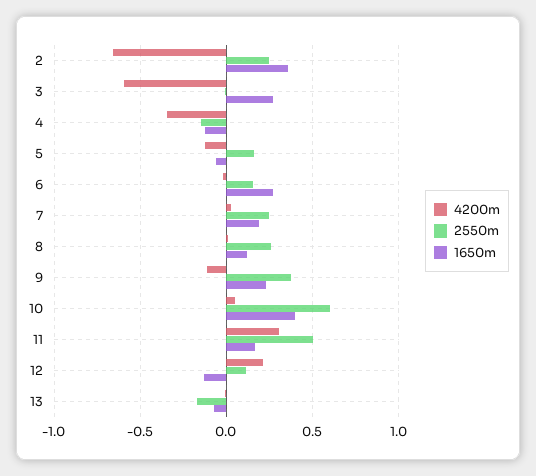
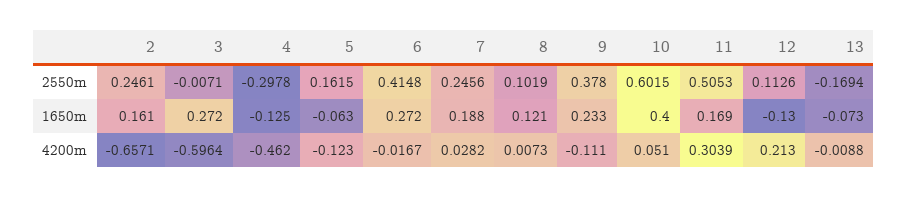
  {
    "4200m": {
      "2": -0.6571,
      "3": -0.5964,
-     "4": -0.35,
+     "4": -0.462,
      "5": -0.123,
      "6": -0.0167,
      "7": 0.0282,
      "8": 0.0073,
      "9": -0.111,
      "10": 0.051,
      "11": 0.3039,
      "12": 0.213,
      "13": -0.0088
    },
    "2550m": {
      "2": 0.2461,
      "3": -0.0071,
-     "4": -0.15,
+     "4": -0.2978,
      "5": 0.1615,
-     "6": 0.15,
+     "6": 0.4148,
      "7": 0.2456,
-     "8": 0.25,
+     "8": 0.1019,
      "9": 0.378,
      "10": 0.6015,
      "11": 0.5053,
      "12": 0.1126,
      "13": -0.1694
    },
    "1650m": {
-     "2": 0.35,
+     "2": 0.161,
      "3": 0.272,
      "4": -0.125,
      "5": -0.063,
      "6": 0.272,
      "7": 0.188,
      "8": 0.121,
      "9": 0.233,
      "10": 0.4,
      "11": 0.169,
      "12": -0.13,
      "13": -0.073
    }
  }

